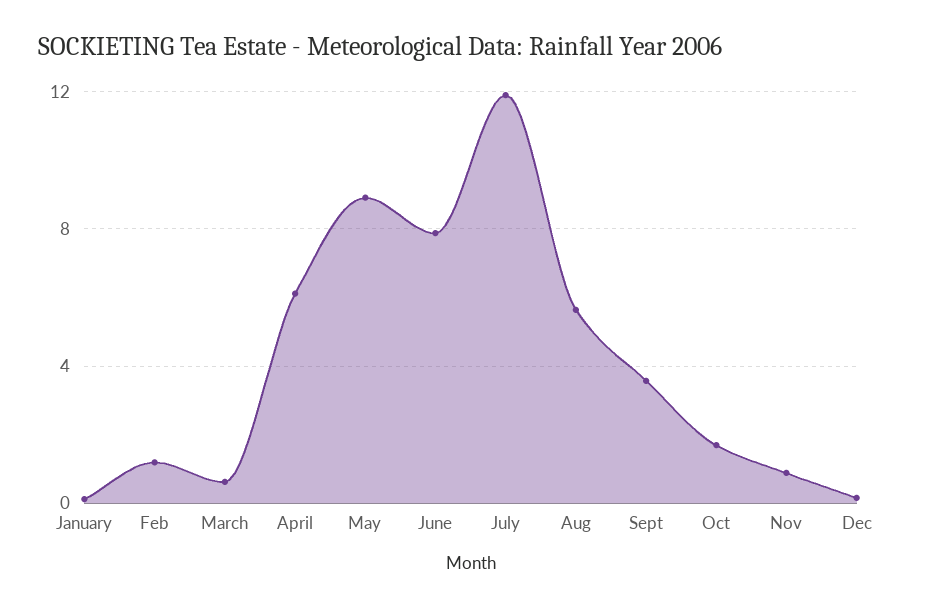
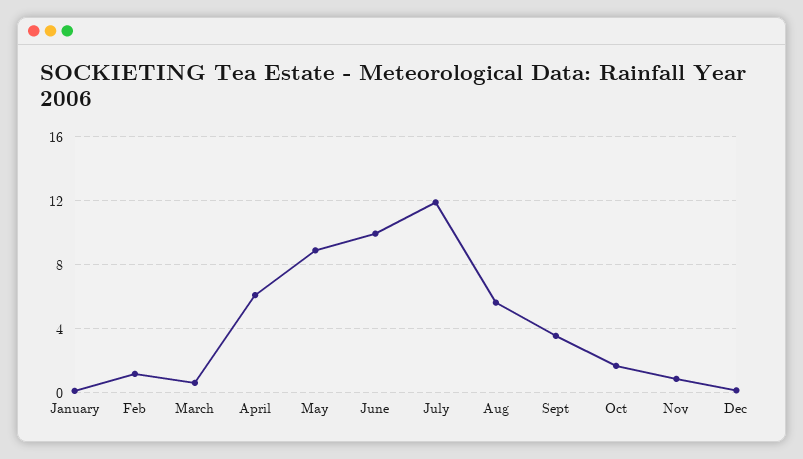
  {
    "January": 0,
    "Feb": 1,
    "March": 0.5,
    "April": 6,
    "May": 9,
-   "June": 8,
+   "June": 10,
    "July": 12,
    "Aug": 5.5,
    "Sept": 3.5,
    "Oct": 1.5,
    "Nov": 1,
    "Dec": 0
  }

